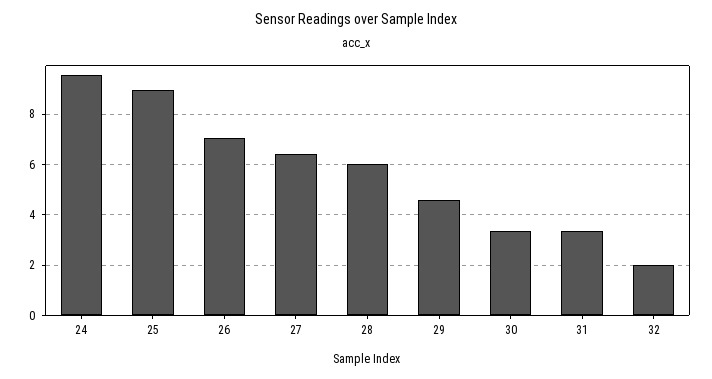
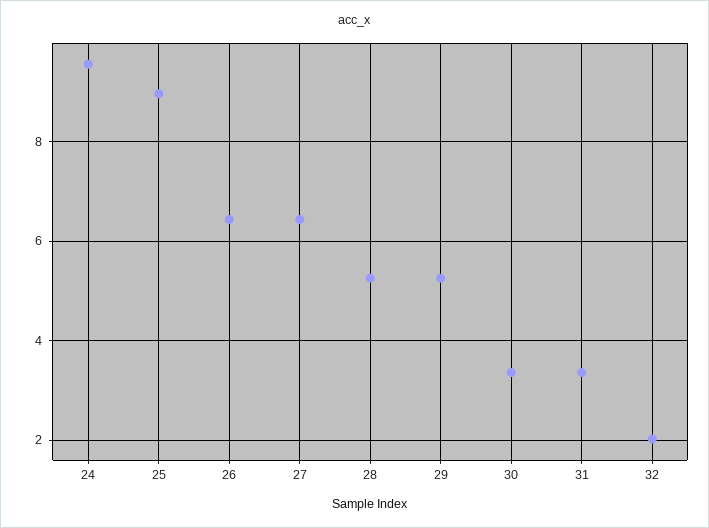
  {
    "24": 9.6,
    "25": 9,
-   "26": 7,
+   "26": 6.4,
    "27": 6.4,
-   "28": 6,
+   "28": 5.2,
-   "29": 4.5,
+   "29": 5.2,
    "30": 3.4,
    "31": 3.4,
    "32": 2
  }

